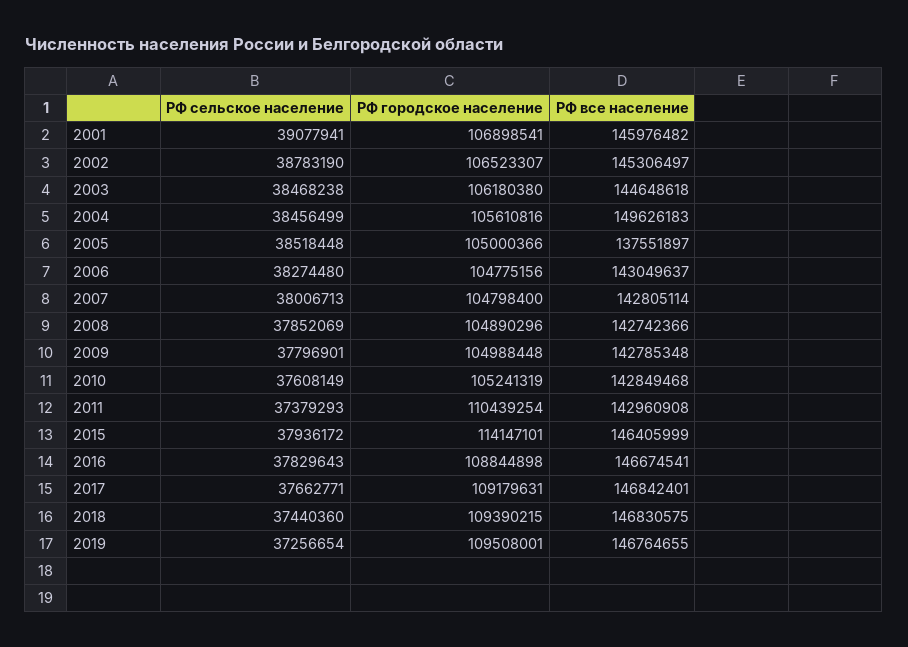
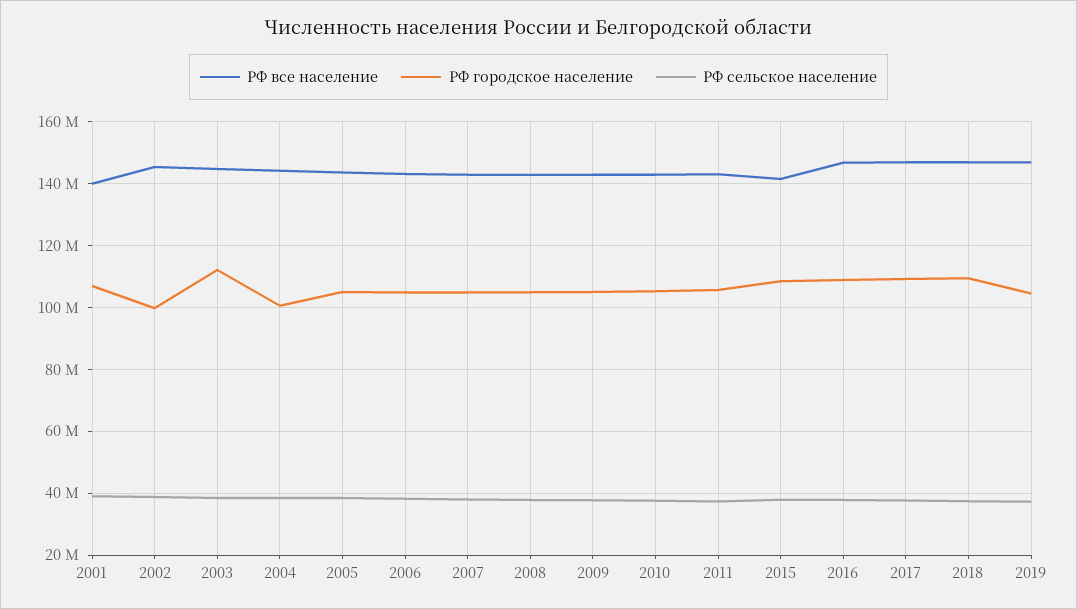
  {
    "РФ сельское население": {
      "2001": 39077941,
      "2002": 38783190,
      "2003": 38468238,
      "2004": 38456499,
      "2005": 38518448,
      "2006": 38274480,
      "2007": 38006713,
      "2008": 37852069,
      "2009": 37796901,
      "2010": 37608149,
      "2011": 37379293,
      "2015": 37936172,
      "2016": 37829643,
      "2017": 37662771,
      "2018": 37440360,
      "2019": 37256654
    },
    "РФ городское население": {
      "2001": 106898541,
-     "2002": 106523307,
+     "2002": 100000000,
-     "2003": 106180380,
+     "2003": 112000000,
-     "2004": 105610816,
+     "2004": 100000000,
      "2005": 105000366,
      "2006": 104775156,
      "2007": 104798400,
      "2008": 104890296,
      "2009": 104988448,
      "2010": 105241319,
-     "2011": 110439254,
+     "2011": 106000000,
-     "2015": 114147101,
+     "2015": 108000000,
      "2016": 108844898,
      "2017": 109179631,
      "2018": 109390215,
-     "2019": 109508001
+     "2019": 104000000
    },
    "РФ все население": {
-     "2001": 145976482,
+     "2001": 140000000,
      "2002": 145306497,
      "2003": 144648618,
-     "2004": 149626183,
+     "2004": 144000000,
-     "2005": 137551897,
+     "2005": 144000000,
      "2006": 143049637,
      "2007": 142805114,
      "2008": 142742366,
      "2009": 142785348,
      "2010": 142849468,
      "2011": 142960908,
-     "2015": 146405999,
+     "2015": 142000000,
      "2016": 146674541,
      "2017": 146842401,
      "2018": 146830575,
      "2019": 146764655
    }
  }

